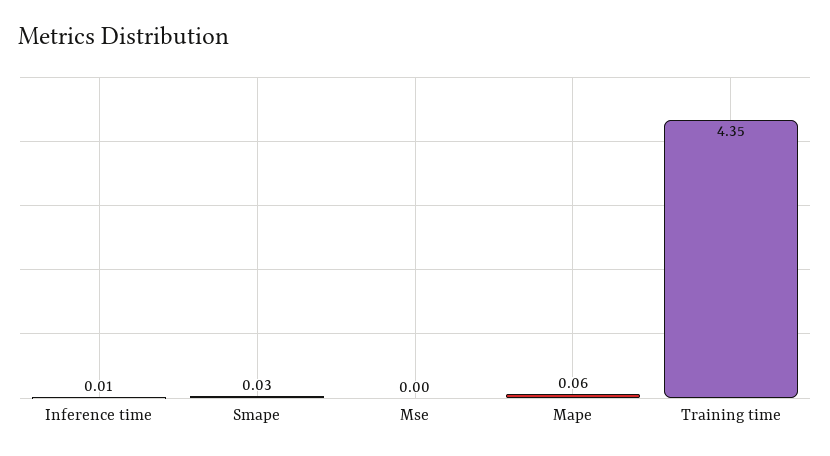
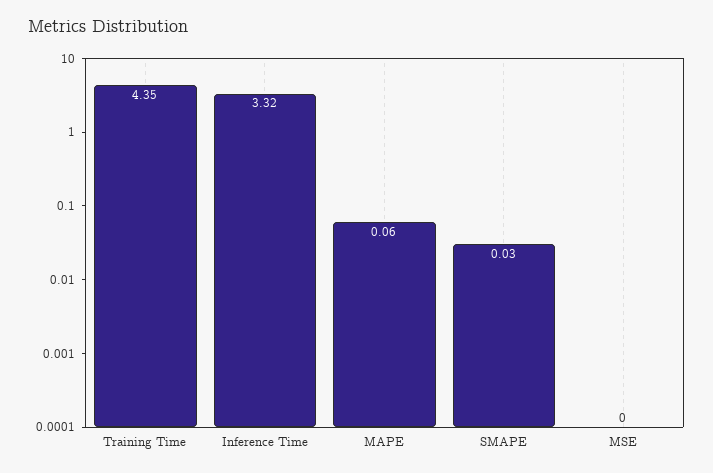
  {
-   "Inference time": 0.01,
+   "Inference time": 3.32,
    "Smape": 0.03,
    "Mse": 0,
    "Mape": 0.06,
    "Training time": 4.35
  }

